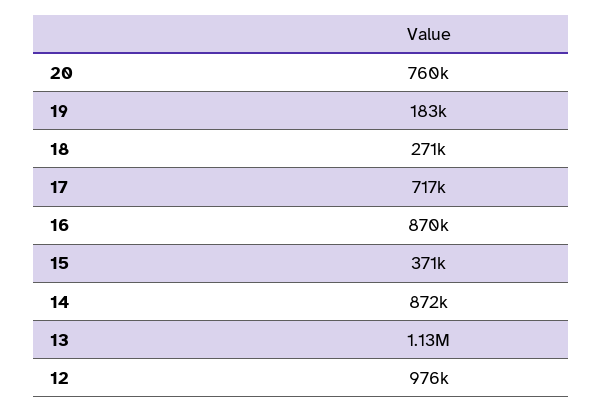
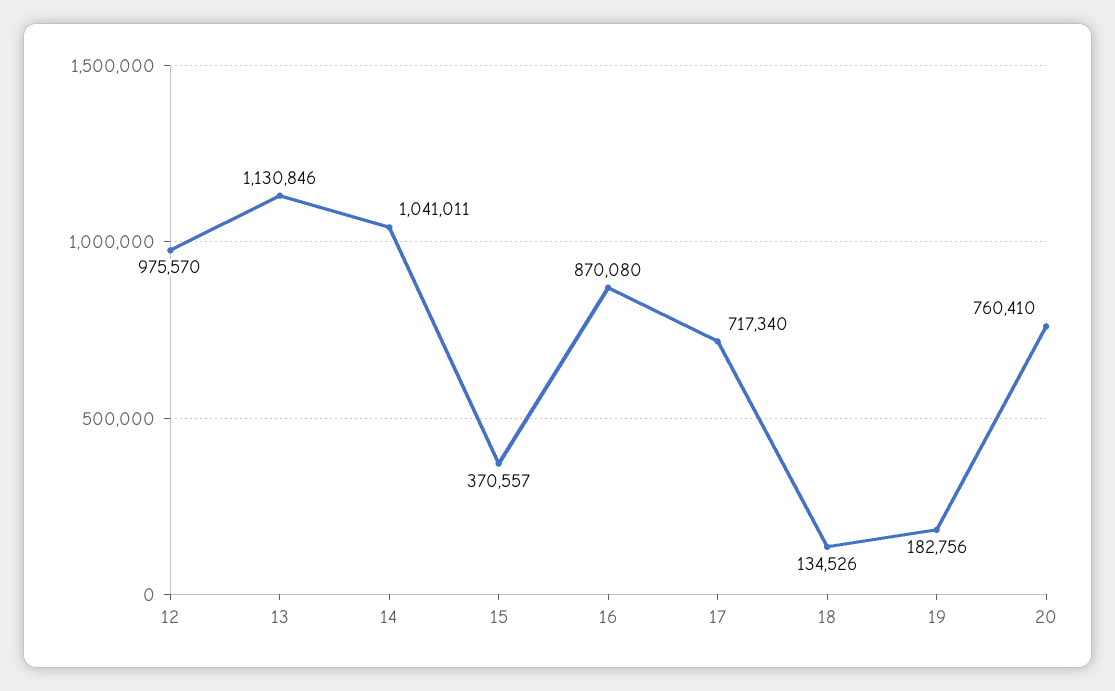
  {
    "20": 760410,
    "19": 182756,
-   "18": 271000,
+   "18": 134526,
    "17": 717340,
    "16": 870080,
    "15": 370557,
-   "14": 872000,
+   "14": 1041011,
    "13": 1130846,
    "12": 975570
  }

